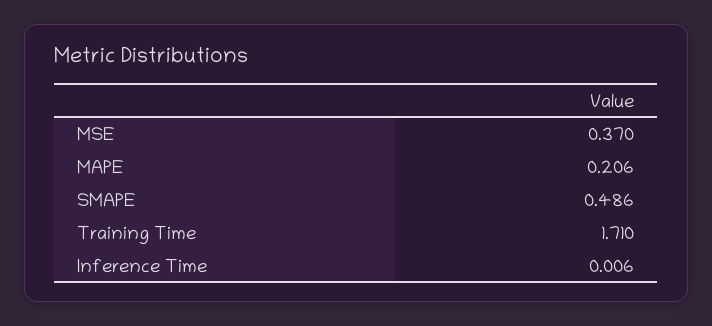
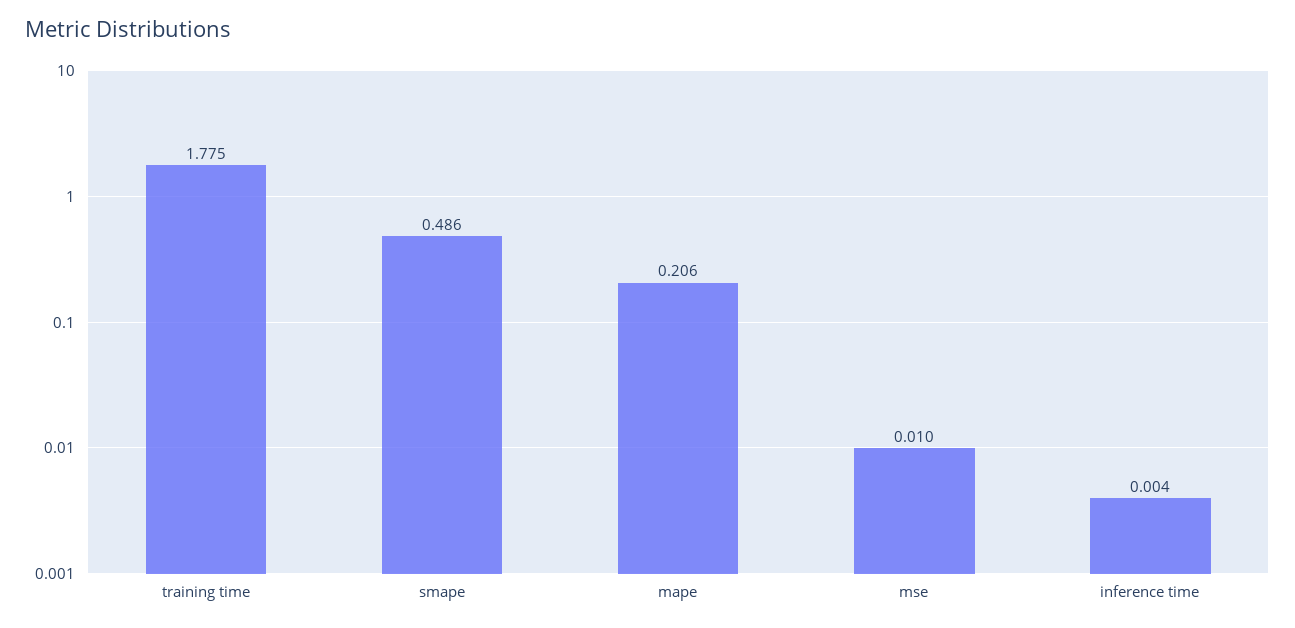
  {
-   "MSE": 0.37,
+   "MSE": 0.01,
    "MAPE": 0.206,
    "SMAPE": 0.486,
-   "Training Time": 1.71,
+   "Training Time": 1.775,
-   "Inference Time": 0.006
+   "Inference Time": 0.004
  }

